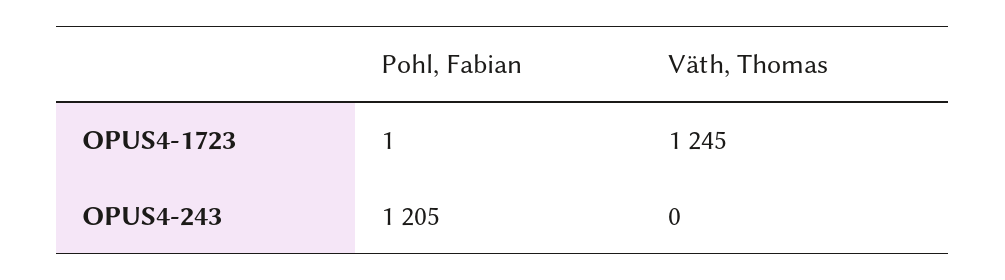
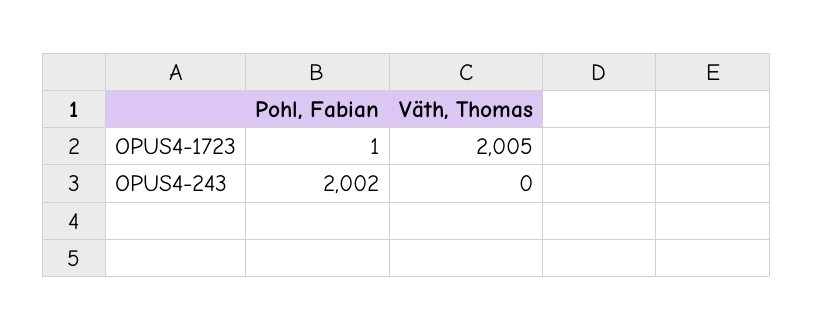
  {
    "Pohl, Fabian": {
      "OPUS4-1723": 1,
-     "OPUS4-243": 1205
+     "OPUS4-243": 2002
    },
    "Väth, Thomas": {
-     "OPUS4-1723": 1245,
+     "OPUS4-1723": 2005,
      "OPUS4-243": 0
    }
  }

